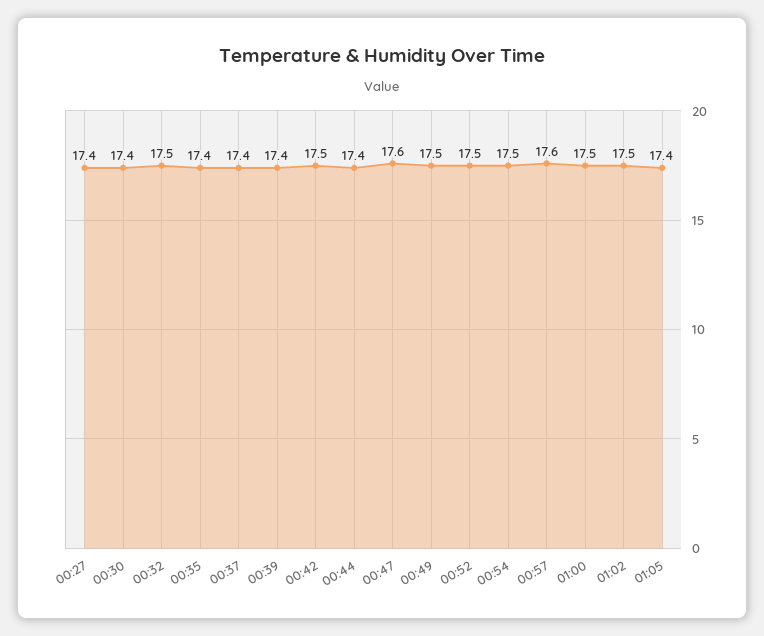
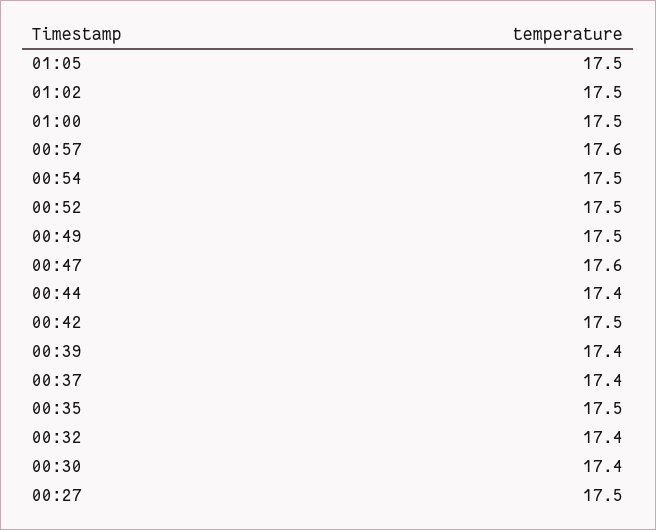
  {
-   "00:27": 17.4,
+   "00:27": 17.5,
    "00:30": 17.4,
-   "00:32": 17.5,
+   "00:32": 17.4,
-   "00:35": 17.4,
+   "00:35": 17.5,
    "00:37": 17.4,
    "00:39": 17.4,
    "00:42": 17.5,
    "00:44": 17.4,
    "00:47": 17.6,
    "00:49": 17.5,
    "00:52": 17.5,
    "00:54": 17.5,
    "00:57": 17.6,
    "01:00": 17.5,
    "01:02": 17.5,
-   "01:05": 17.4
+   "01:05": 17.5
  }

